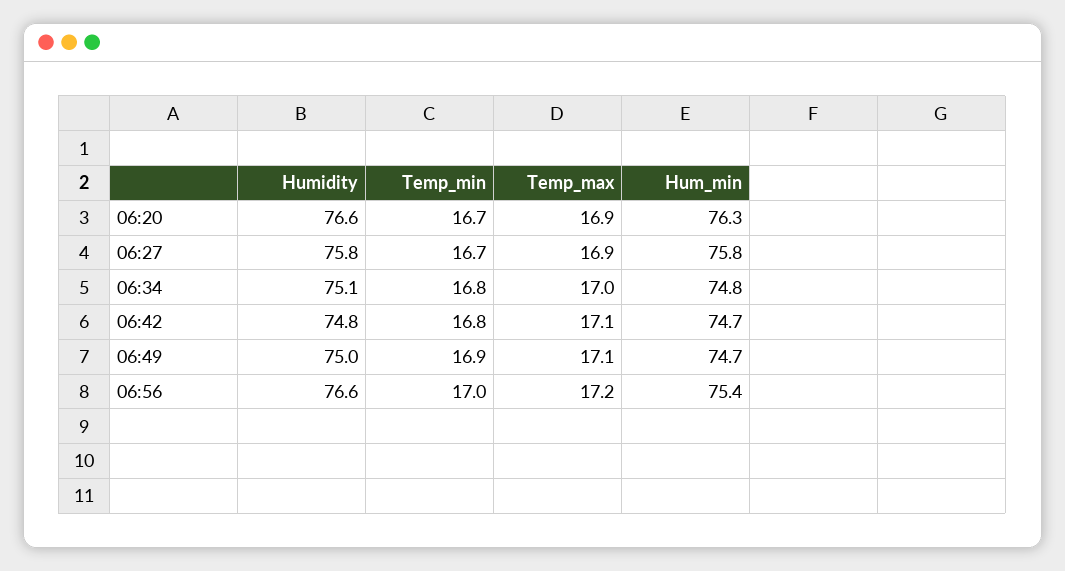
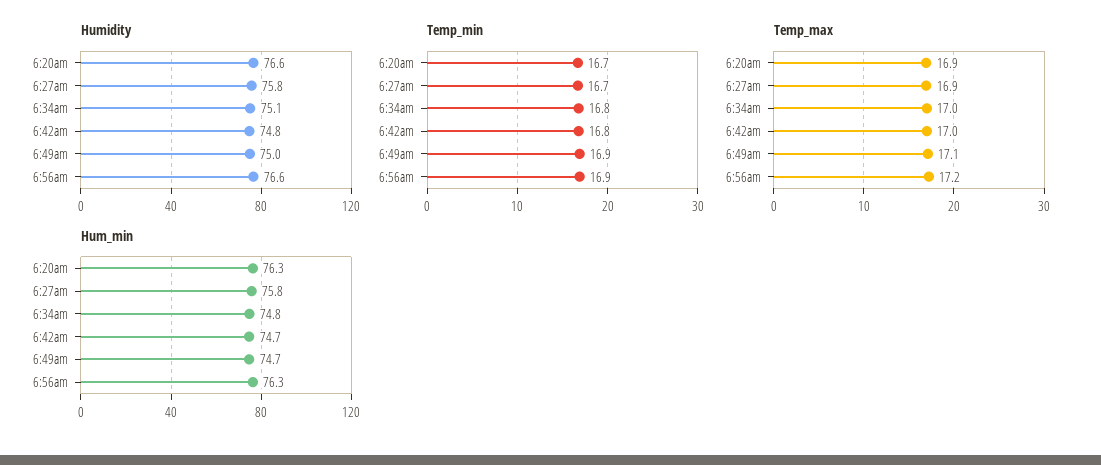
  {
    "Humidity": {
      "06:20": 76.6,
      "06:27": 75.8,
      "06:34": 75.1,
      "06:42": 74.8,
      "06:49": 75,
      "06:56": 76.6
    },
    "Temp_min": {
      "06:20": 16.7,
      "06:27": 16.7,
      "06:34": 16.8,
      "06:42": 16.8,
      "06:49": 16.9,
-     "06:56": 17
+     "06:56": 16.9
    },
    "Temp_max": {
      "06:20": 16.9,
      "06:27": 16.9,
      "06:34": 17,
-     "06:42": 17.1,
+     "06:42": 17,
      "06:49": 17.1,
      "06:56": 17.2
    },
    "Hum_min": {
      "06:20": 76.3,
      "06:27": 75.8,
      "06:34": 74.8,
      "06:42": 74.7,
      "06:49": 74.7,
-     "06:56": 75.4
+     "06:56": 76.3
    }
  }

